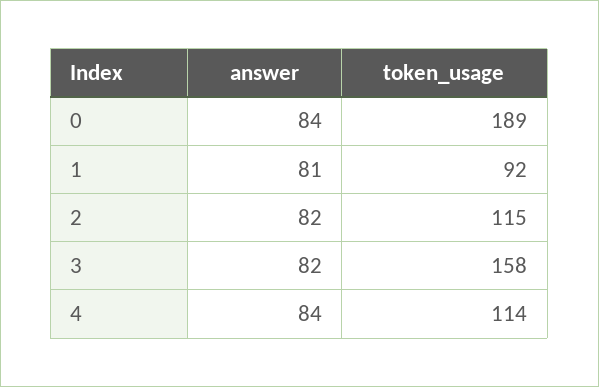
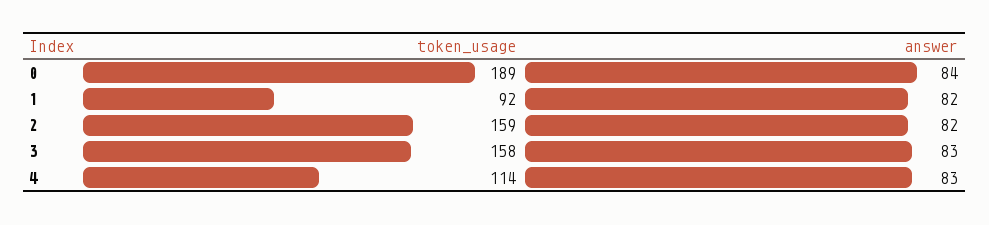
  {
    "answer": {
      "0": 84,
-     "1": 81,
+     "1": 82,
      "2": 82,
-     "3": 82,
+     "3": 83,
-     "4": 84
+     "4": 83
    },
    "token_usage": {
      "0": 189,
      "1": 92,
-     "2": 115,
+     "2": 159,
      "3": 158,
      "4": 114
    }
  }

